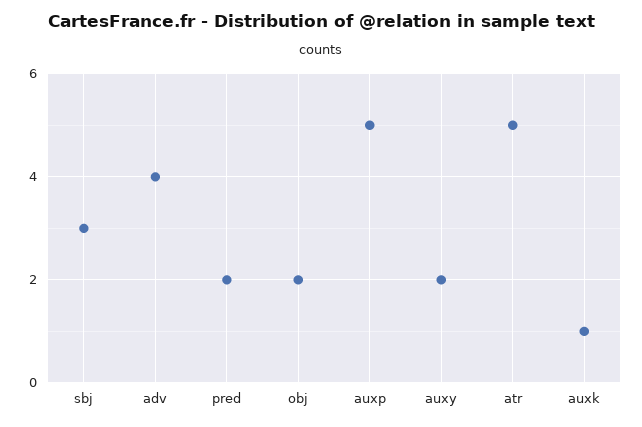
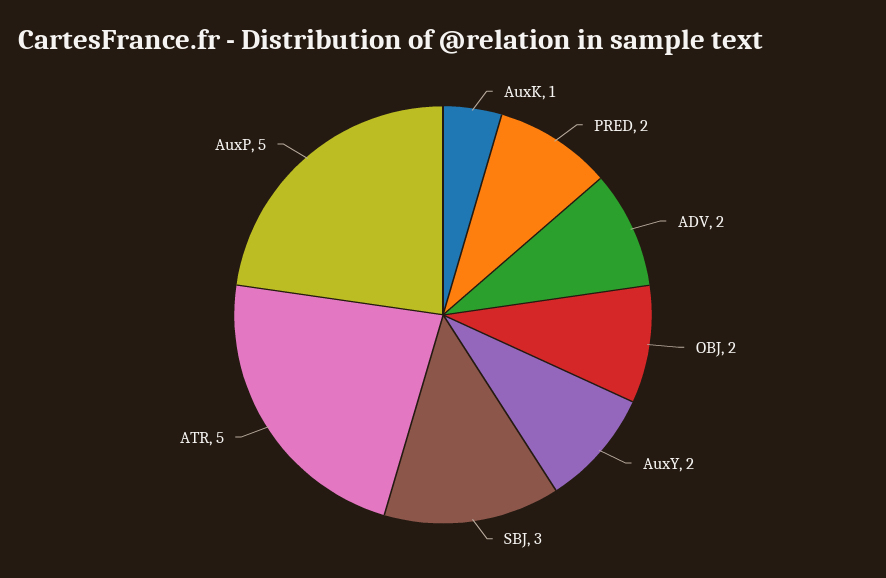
  {
    "sbj": 3,
-   "adv": 4,
+   "adv": 2,
    "pred": 2,
    "obj": 2,
    "auxp": 5,
    "auxy": 2,
    "atr": 5,
    "auxk": 1
  }

